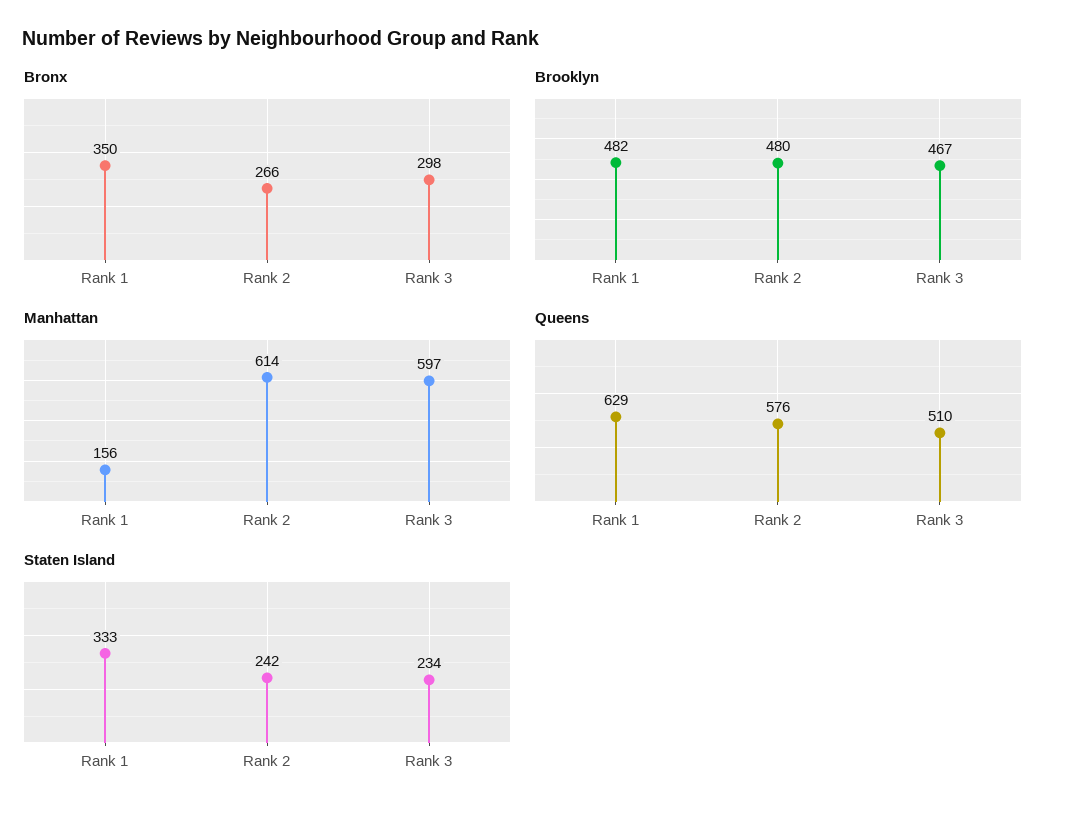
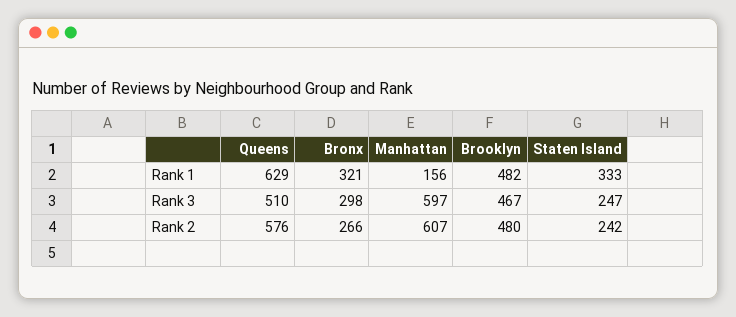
  {
    "Bronx": {
-     "Rank 1": 350,
+     "Rank 1": 321,
      "Rank 2": 266,
      "Rank 3": 298
    },
    "Brooklyn": {
      "Rank 1": 482,
      "Rank 2": 480,
      "Rank 3": 467
    },
    "Manhattan": {
      "Rank 1": 156,
-     "Rank 2": 614,
+     "Rank 2": 607,
      "Rank 3": 597
    },
    "Queens": {
      "Rank 1": 629,
      "Rank 2": 576,
      "Rank 3": 510
    },
    "Staten Island": {
      "Rank 1": 333,
      "Rank 2": 242,
-     "Rank 3": 234
+     "Rank 3": 247
    }
  }

